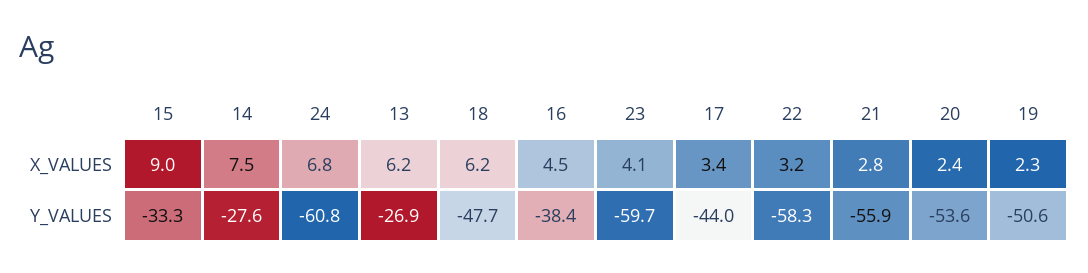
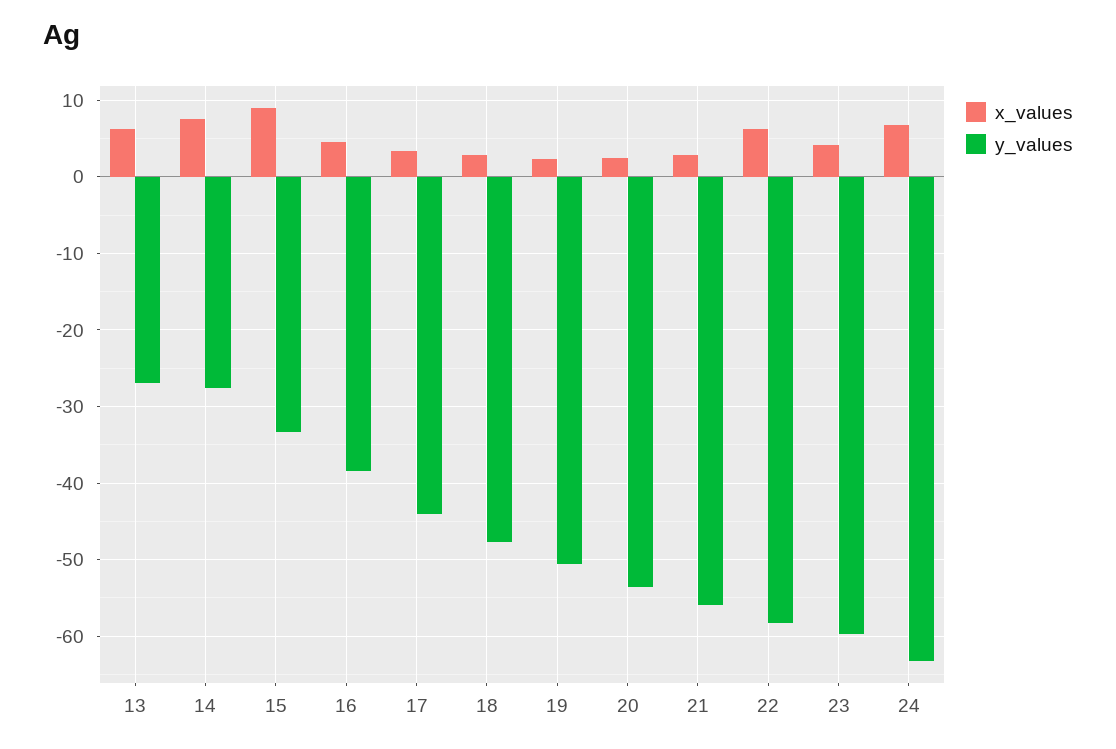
  {
    "X_VALUES": {
      "15": 9,
      "14": 7.5,
      "24": 6.8,
      "13": 6.2,
-     "18": 6.2,
+     "18": 3,
      "16": 4.5,
      "23": 4.1,
      "17": 3.4,
-     "22": 3.2,
+     "22": 6,
      "21": 2.8,
      "20": 2.4,
      "19": 2.3
    },
    "Y_VALUES": {
      "15": -33.3,
      "14": -27.6,
-     "24": -60.8,
+     "24": -63,
      "13": -26.9,
      "18": -47.7,
      "16": -38.4,
      "23": -59.7,
      "17": -44,
      "22": -58.3,
      "21": -55.9,
      "20": -53.6,
      "19": -50.6
    }
  }

